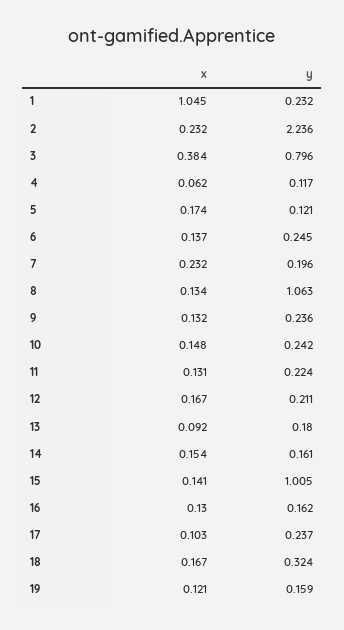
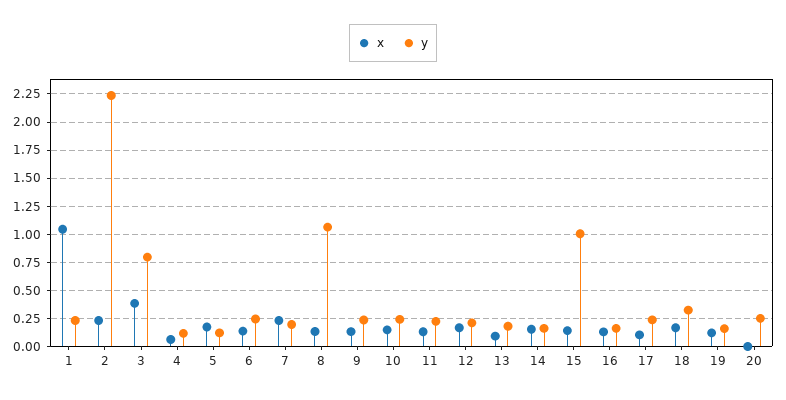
  {
    "x": {
      "1": 1.045,
      "2": 0.232,
      "3": 0.384,
      "4": 0.062,
      "5": 0.174,
      "6": 0.137,
      "7": 0.232,
      "8": 0.134,
      "9": 0.132,
      "10": 0.148,
      "11": 0.131,
      "12": 0.167,
      "13": 0.092,
      "14": 0.154,
      "15": 0.141,
      "16": 0.13,
      "17": 0.103,
      "18": 0.167,
-     "19": 0.121
+     "19": 0.121,
+     "20": 0
    },
    "y": {
      "1": 0.232,
      "2": 2.236,
      "3": 0.796,
      "4": 0.117,
      "5": 0.121,
      "6": 0.245,
      "7": 0.196,
      "8": 1.063,
      "9": 0.236,
      "10": 0.242,
      "11": 0.224,
      "12": 0.211,
      "13": 0.18,
      "14": 0.161,
      "15": 1.005,
      "16": 0.162,
      "17": 0.237,
      "18": 0.324,
-     "19": 0.159
+     "19": 0.159,
+     "20": 0.25
    }
  }

